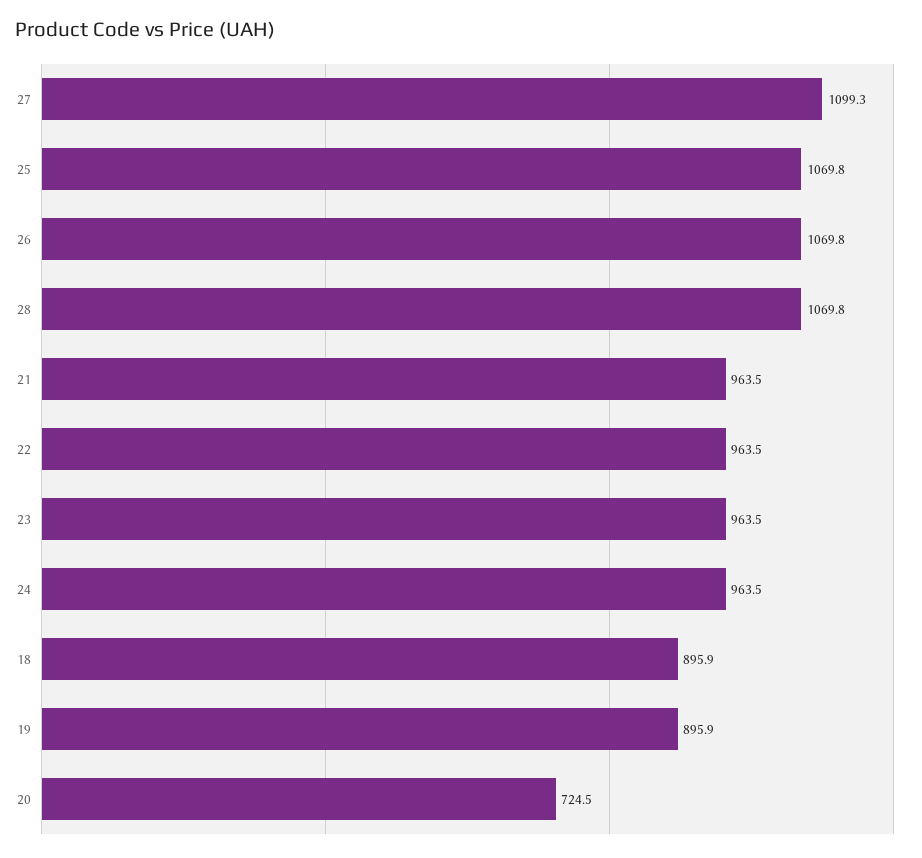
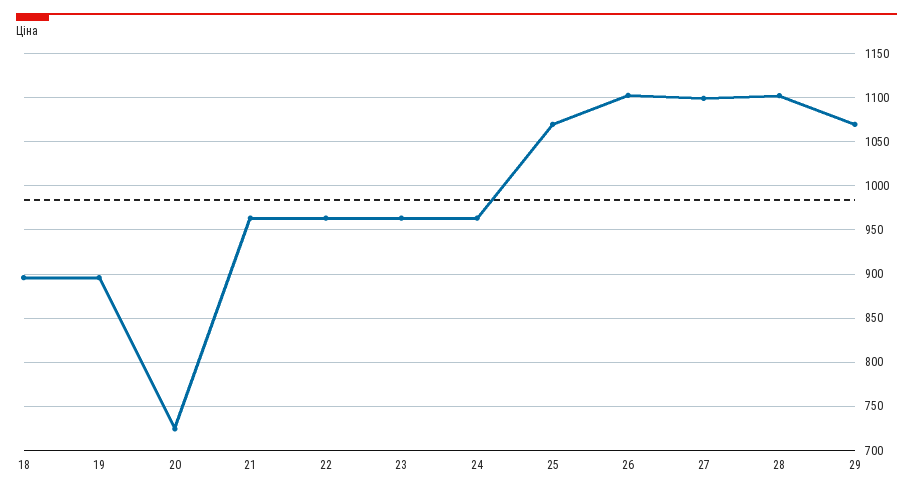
  {
    "27": 1099.3,
    "25": 1069.8,
-   "26": 1069.8,
+   "26": 1100,
-   "28": 1069.8,
+   "28": 1100,
    "21": 963.5,
    "22": 963.5,
    "23": 963.5,
    "24": 963.5,
    "18": 895.9,
    "19": 895.9,
-   "20": 724.5
+   "20": 724.5,
+   "29": 1070
  }

